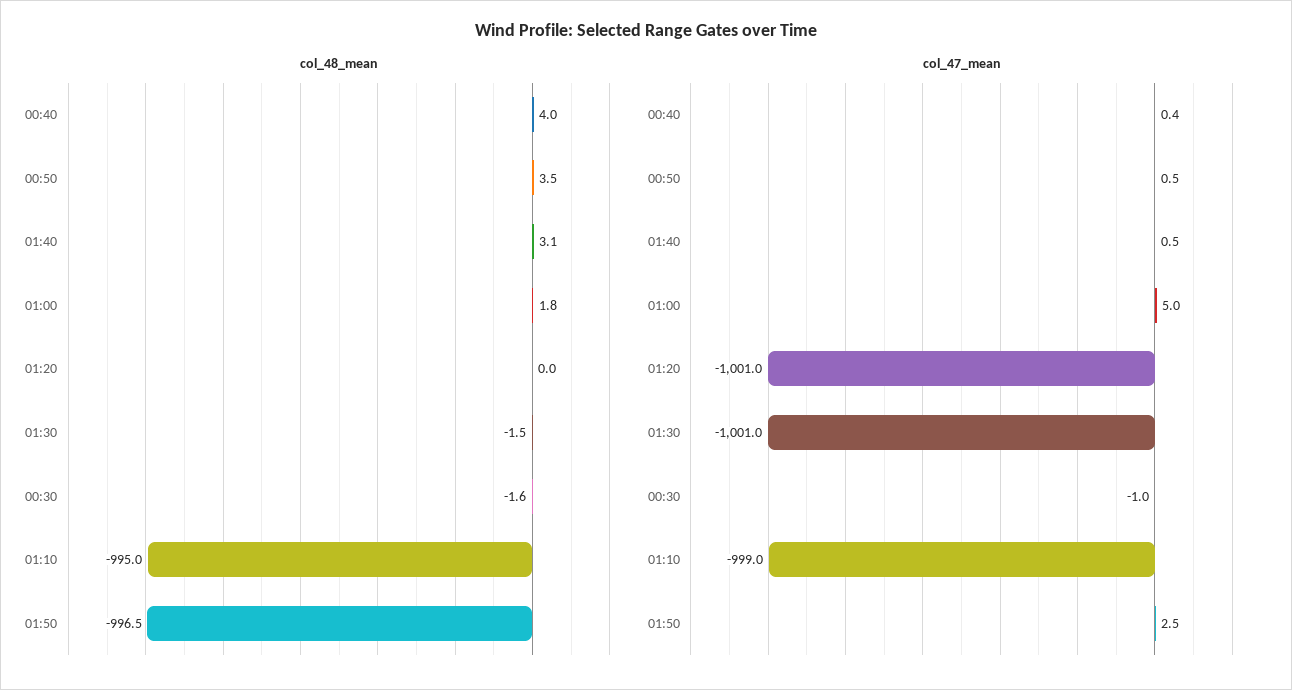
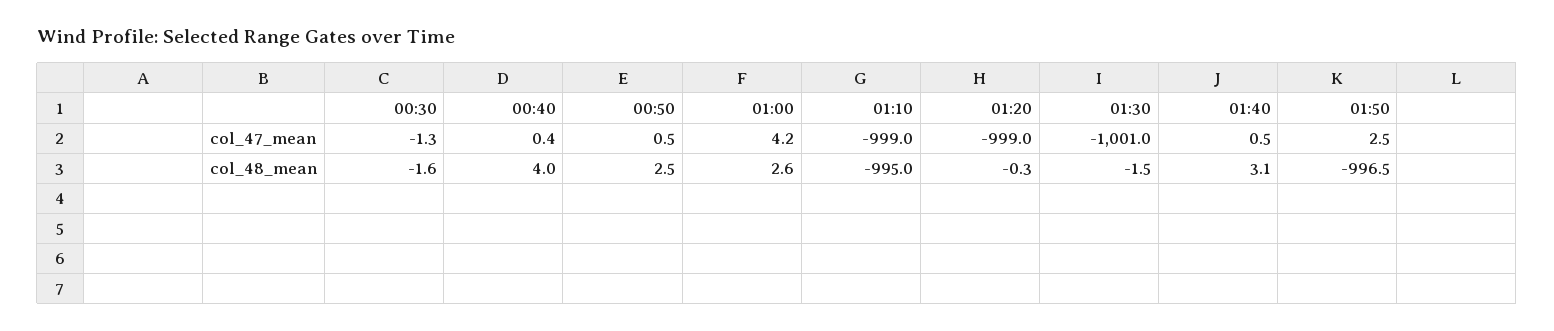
  {
    "col_48_mean": {
      "00:40": 4,
-     "00:50": 3.5,
+     "00:50": 2.5,
      "01:40": 3.1,
-     "01:00": 1.8,
+     "01:00": 2.6,
-     "01:20": 0,
+     "01:20": -0.3,
      "01:30": -1.5,
      "00:30": -1.6,
      "01:10": -995,
      "01:50": -996.5
    },
    "col_47_mean": {
      "00:40": 0.4,
      "00:50": 0.5,
      "01:40": 0.5,
-     "01:00": 5,
+     "01:00": 4.2,
-     "01:20": -1001,
+     "01:20": -999,
      "01:30": -1001,
-     "00:30": -1,
+     "00:30": -1.3,
      "01:10": -999,
      "01:50": 2.5
    }
  }

